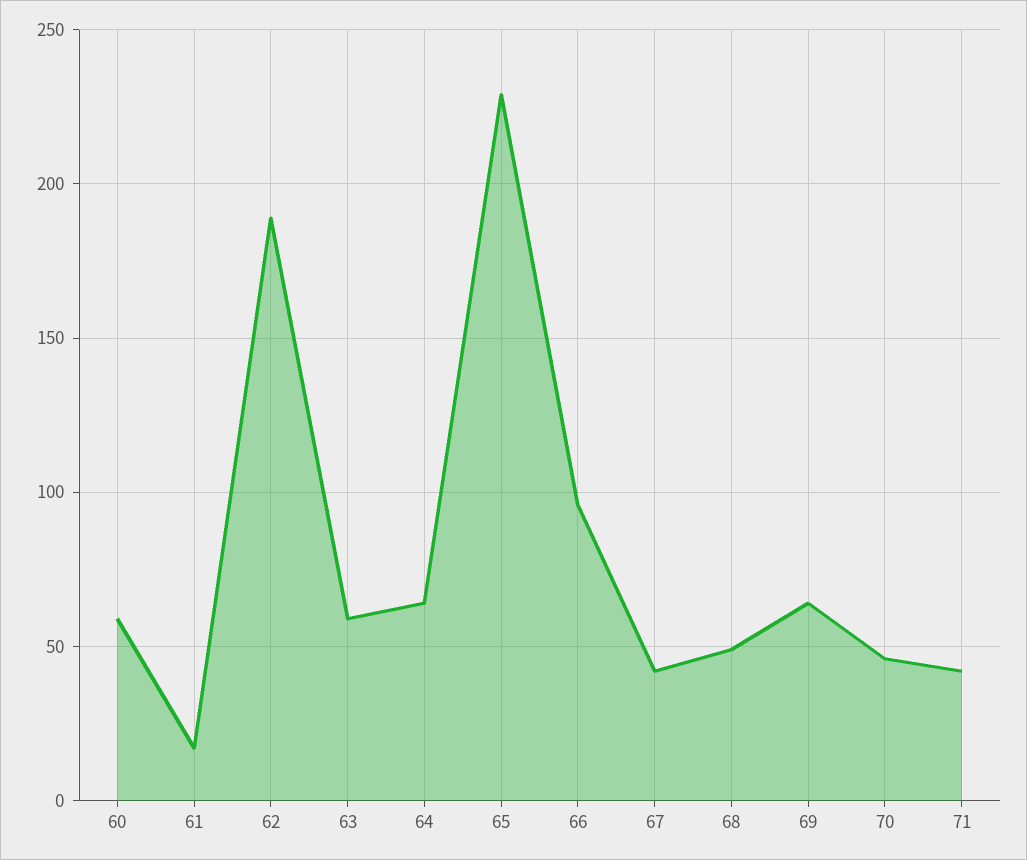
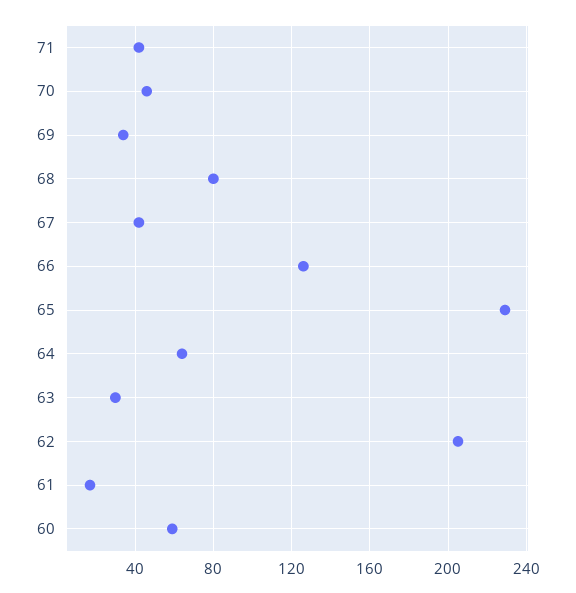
  {
    "60": 60,
    "61": 15,
-   "62": 190,
+   "62": 205,
-   "63": 60,
+   "63": 30,
    "64": 65,
    "65": 230,
-   "66": 95,
+   "66": 125,
    "67": 40,
-   "68": 50,
+   "68": 80,
-   "69": 65,
+   "69": 35,
    "70": 45,
    "71": 40
  }

